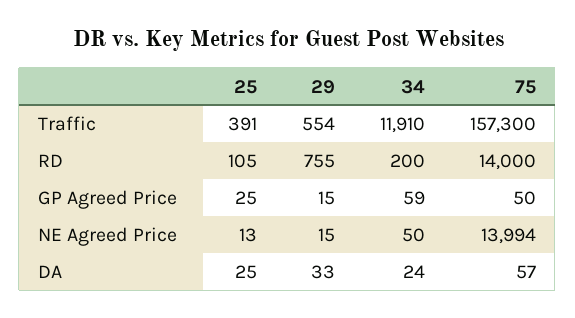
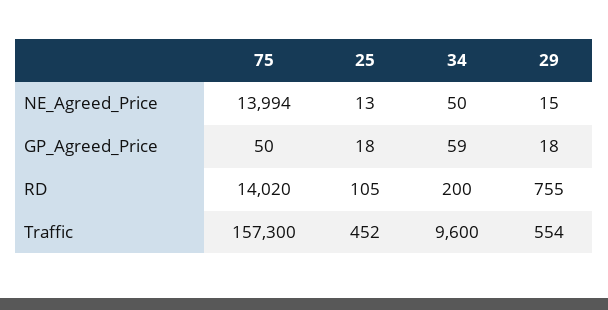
  {
    "25": {
-     "Traffic": 391,
+     "Traffic": 452,
      "RD": 105,
-     "GP Agreed Price": 25,
+     "GP Agreed Price": 18,
-     "NE Agreed Price": 13,
+     "NE Agreed Price": 13
-     "DA": 25
    },
    "29": {
      "Traffic": 554,
      "RD": 755,
-     "GP Agreed Price": 15,
+     "GP Agreed Price": 18,
-     "NE Agreed Price": 15,
+     "NE Agreed Price": 15
-     "DA": 33
    },
    "34": {
-     "Traffic": 11910,
+     "Traffic": 9600,
      "RD": 200,
      "GP Agreed Price": 59,
-     "NE Agreed Price": 50,
+     "NE Agreed Price": 50
-     "DA": 24
    },
    "75": {
      "Traffic": 157300,
-     "RD": 14000,
+     "RD": 14020,
      "GP Agreed Price": 50,
-     "NE Agreed Price": 13994,
+     "NE Agreed Price": 13994
-     "DA": 57
    }
  }

